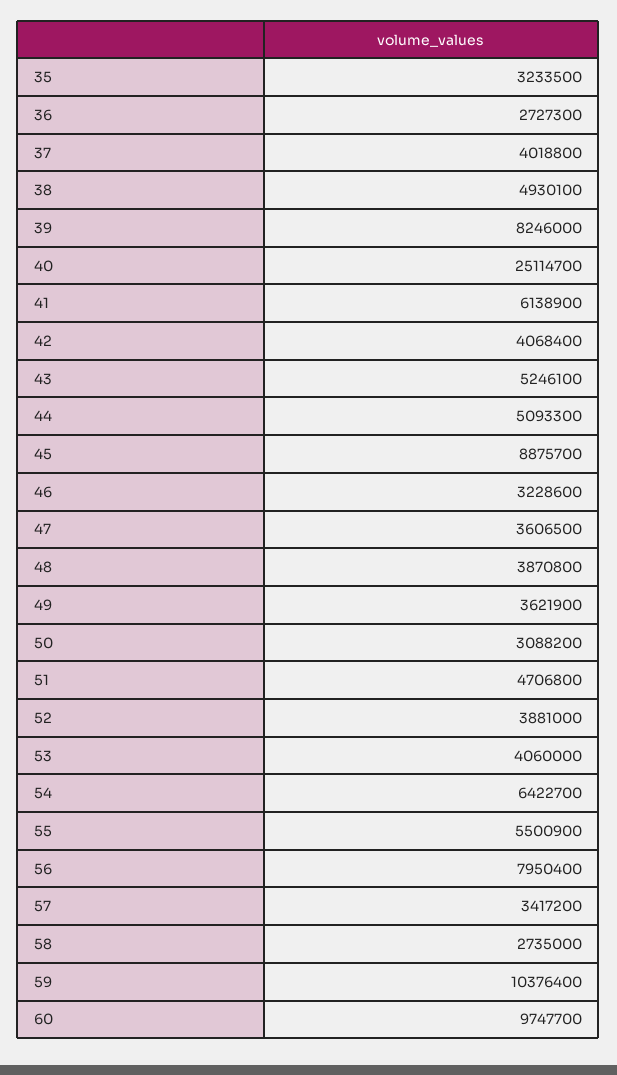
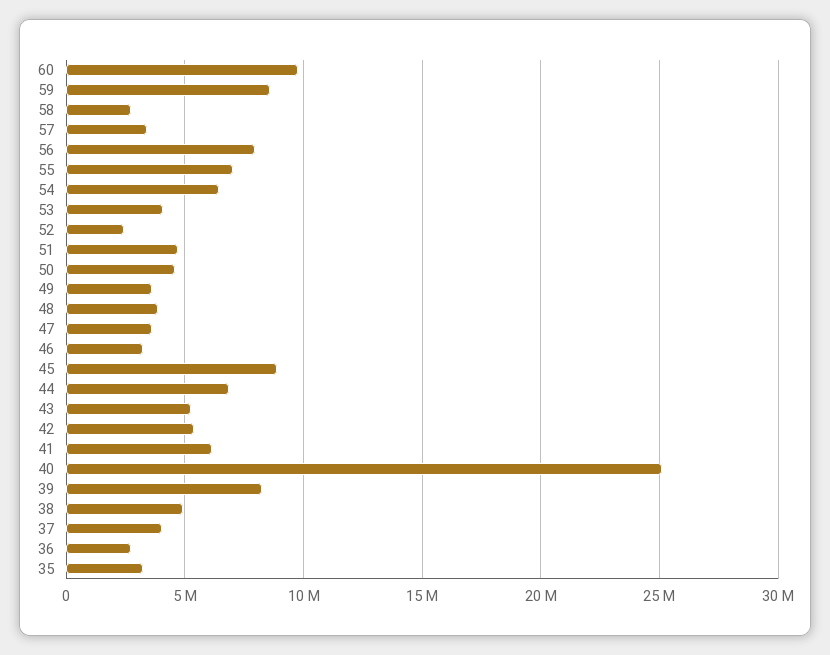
  {
    "35": 3233500,
    "36": 2727300,
    "37": 4018800,
    "38": 4930100,
    "39": 8246000,
    "40": 25114700,
    "41": 6138900,
-   "42": 4068400,
+   "42": 5500000,
    "43": 5246100,
-   "44": 5093300,
+   "44": 7000000,
    "45": 8875700,
    "46": 3228600,
    "47": 3606500,
    "48": 3870800,
    "49": 3621900,
-   "50": 3088200,
+   "50": 4500000,
    "51": 4706800,
-   "52": 3881000,
+   "52": 2500000,
    "53": 4060000,
    "54": 6422700,
-   "55": 5500900,
+   "55": 7000000,
    "56": 7950400,
    "57": 3417200,
    "58": 2735000,
-   "59": 10376400,
+   "59": 8500000,
    "60": 9747700
  }

